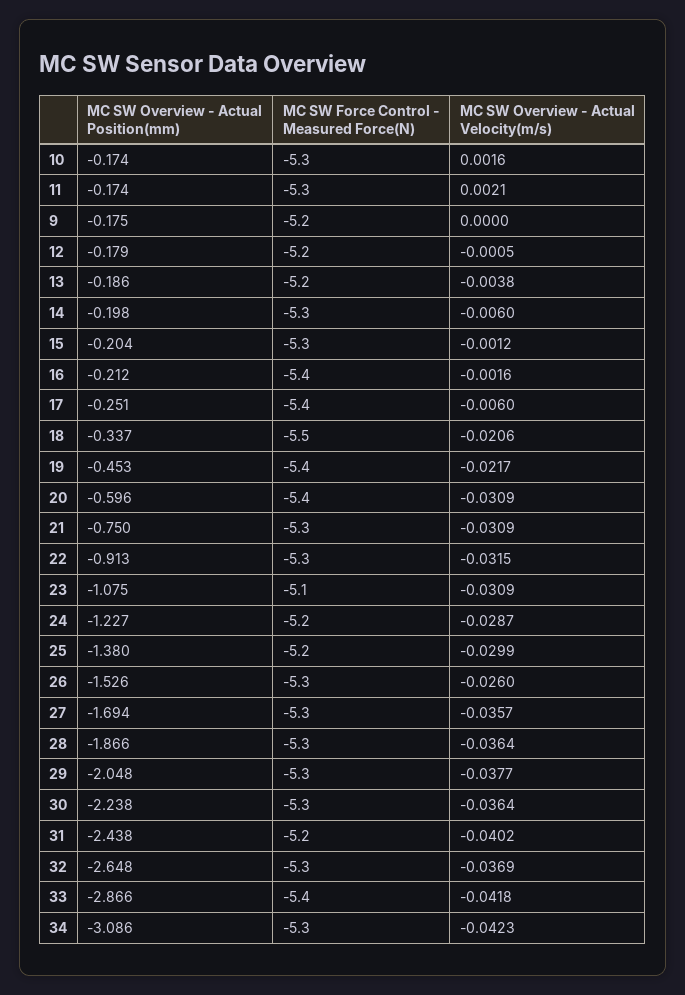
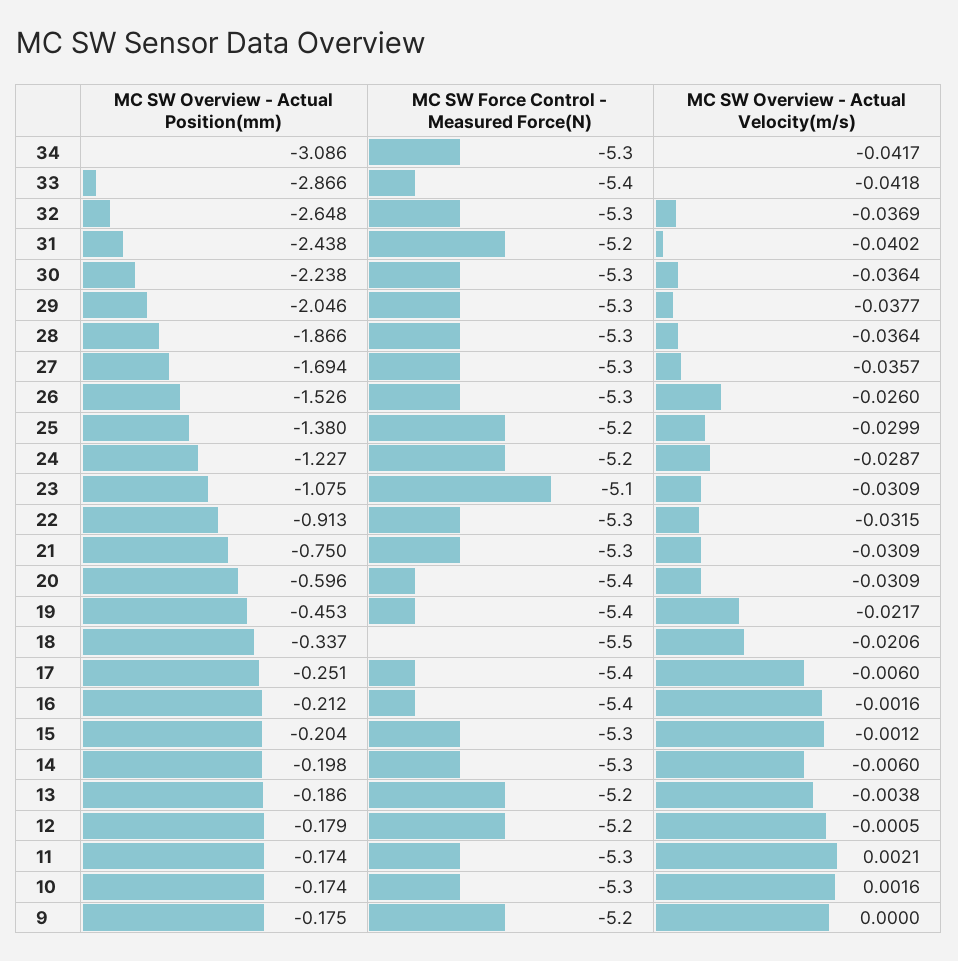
  {
    "MC SW Overview - Actual Position(mm)": {
      "10": -0.174,
      "11": -0.174,
      "9": -0.175,
      "12": -0.179,
      "13": -0.186,
      "14": -0.198,
      "15": -0.204,
      "16": -0.212,
      "17": -0.251,
      "18": -0.337,
      "19": -0.453,
      "20": -0.596,
      "21": -0.75,
      "22": -0.913,
      "23": -1.075,
      "24": -1.227,
      "25": -1.38,
      "26": -1.526,
      "27": -1.694,
      "28": -1.866,
-     "29": -2.048,
+     "29": -2.046,
      "30": -2.238,
      "31": -2.438,
      "32": -2.648,
      "33": -2.866,
      "34": -3.086
    },
    "MC SW Force Control - Measured Force(N)": {
      "10": -5.3,
      "11": -5.3,
      "9": -5.2,
      "12": -5.2,
      "13": -5.2,
      "14": -5.3,
      "15": -5.3,
      "16": -5.4,
      "17": -5.4,
      "18": -5.5,
      "19": -5.4,
      "20": -5.4,
      "21": -5.3,
      "22": -5.3,
      "23": -5.1,
      "24": -5.2,
      "25": -5.2,
      "26": -5.3,
      "27": -5.3,
      "28": -5.3,
      "29": -5.3,
      "30": -5.3,
      "31": -5.2,
      "32": -5.3,
      "33": -5.4,
      "34": -5.3
    },
    "MC SW Overview - Actual Velocity(m/s)": {
      "10": 0.0016,
      "11": 0.0021,
      "9": 0,
      "12": -0.0005,
      "13": -0.0038,
      "14": -0.006,
      "15": -0.0012,
      "16": -0.0016,
      "17": -0.006,
      "18": -0.0206,
      "19": -0.0217,
      "20": -0.0309,
      "21": -0.0309,
      "22": -0.0315,
      "23": -0.0309,
      "24": -0.0287,
      "25": -0.0299,
      "26": -0.026,
      "27": -0.0357,
      "28": -0.0364,
      "29": -0.0377,
      "30": -0.0364,
      "31": -0.0402,
      "32": -0.0369,
      "33": -0.0418,
-     "34": -0.0423
+     "34": -0.0417
    }
  }

